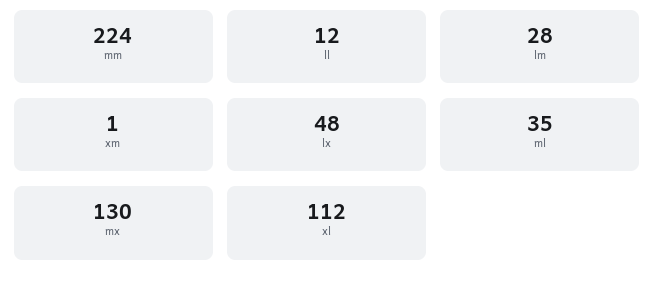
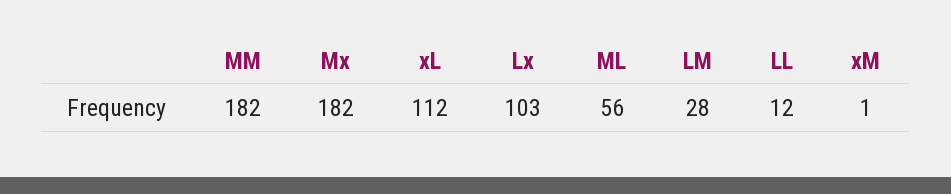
  {
-   "mm": 224,
+   "mm": 182,
    "ll": 12,
    "lm": 28,
    "xm": 1,
-   "lx": 48,
+   "lx": 103,
-   "ml": 35,
+   "ml": 56,
-   "mx": 130,
+   "mx": 182,
    "xl": 112
  }

